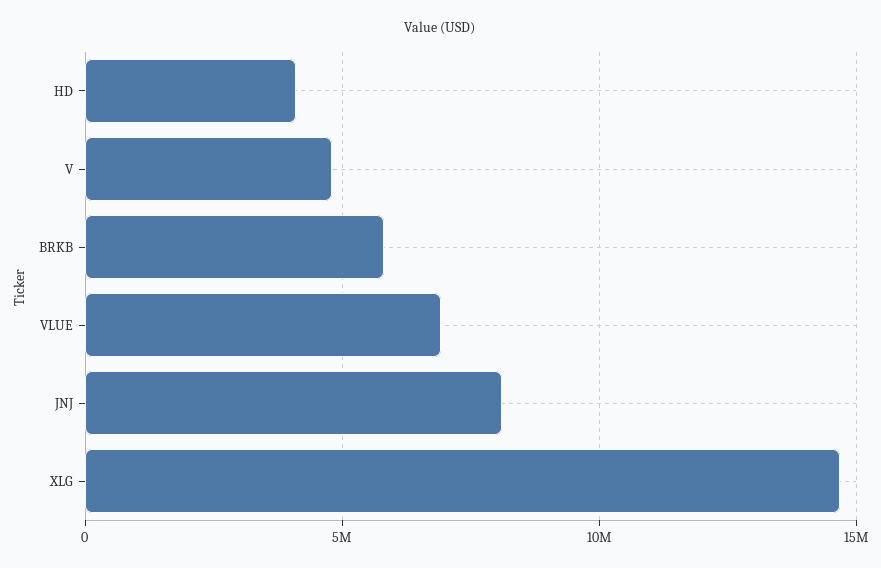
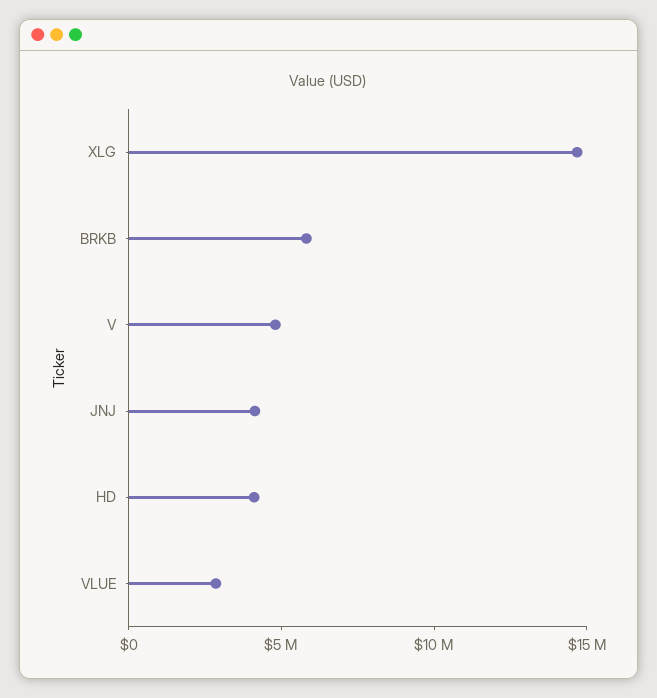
  {
    "HD": 4000000,
    "V": 5000000,
    "BRKB": 6000000,
-   "VLUE": 7000000,
+   "VLUE": 3000000,
-   "JNJ": 8000000,
+   "JNJ": 4000000,
    "XLG": 14500000
  }

